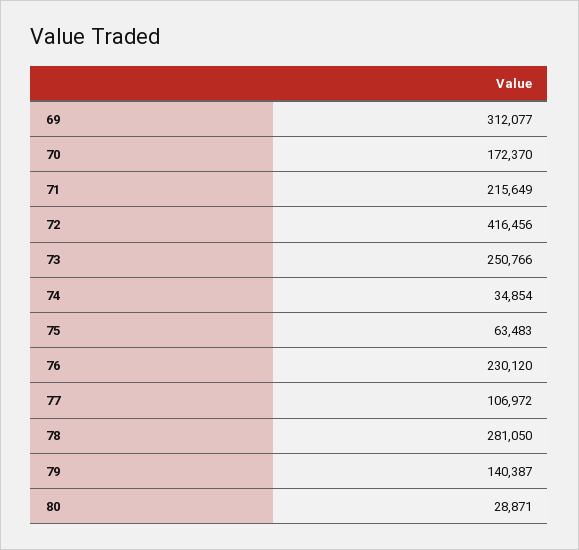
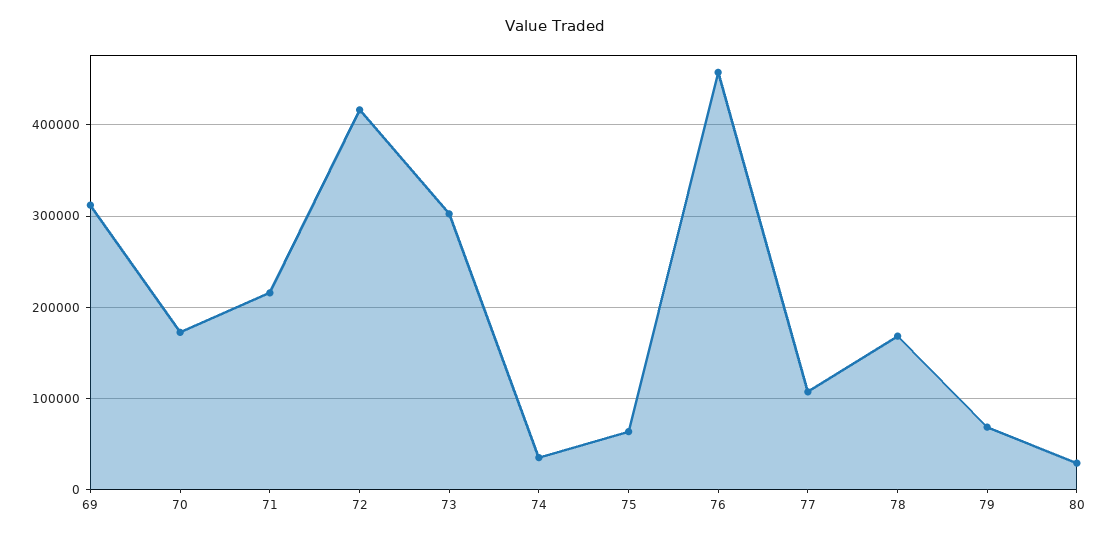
  {
    "69": 312077,
    "70": 172370,
    "71": 215649,
    "72": 416456,
-   "73": 250766,
+   "73": 300000,
    "74": 34854,
    "75": 63483,
-   "76": 230120,
+   "76": 460000,
    "77": 106972,
-   "78": 281050,
+   "78": 170000,
-   "79": 140387,
+   "79": 70000,
    "80": 28871
  }

